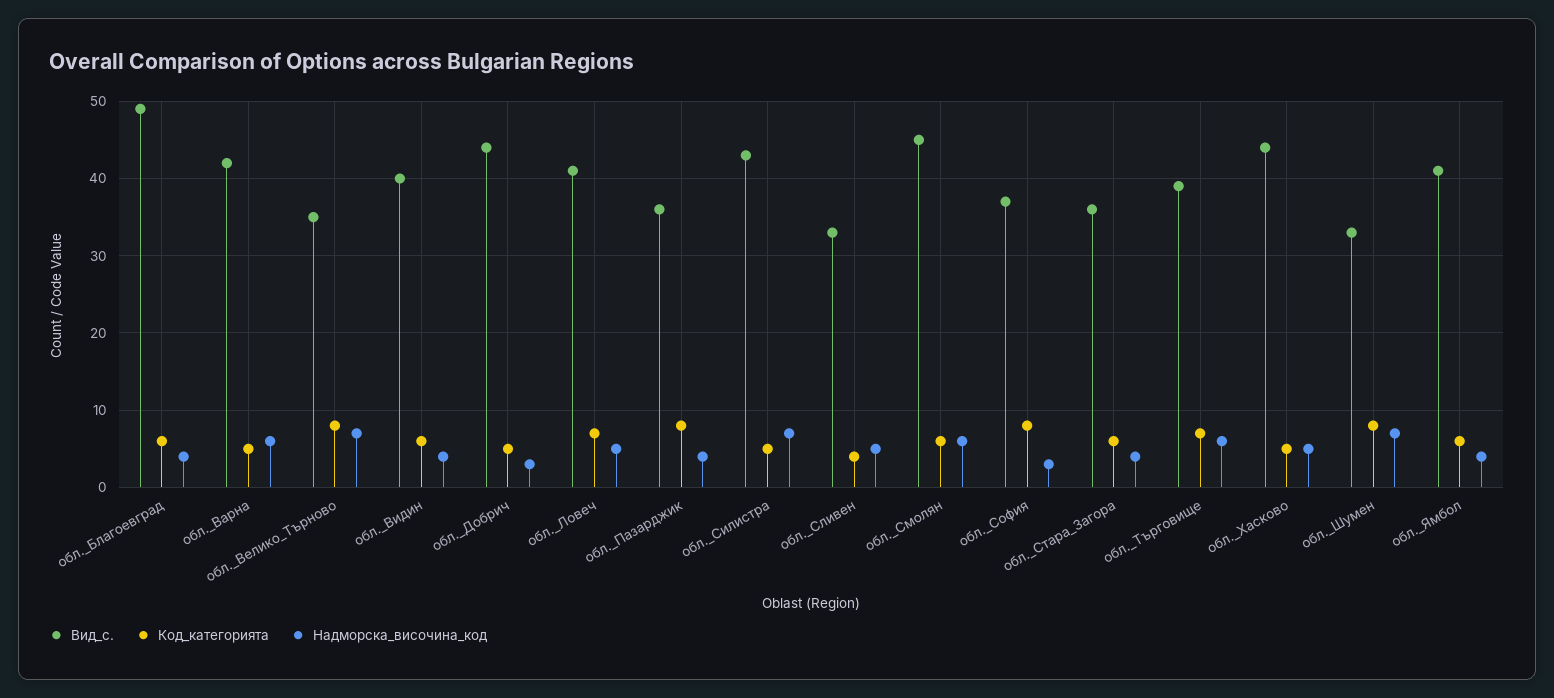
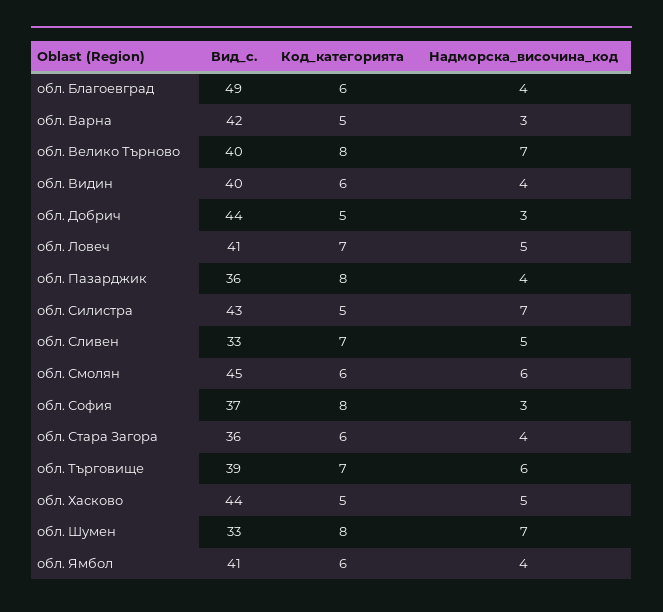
  {
    "Вид_с.": {
      "обл._Благоевград": 49,
      "обл._Варна": 42,
-     "обл._Велико_Търново": 35,
+     "обл._Велико_Търново": 40,
      "обл._Видин": 40,
      "обл._Добрич": 44,
      "обл._Ловеч": 41,
      "обл._Пазарджик": 36,
      "обл._Силистра": 43,
      "обл._Сливен": 33,
      "обл._Смолян": 45,
      "обл._София": 37,
      "обл._Стара_Загора": 36,
      "обл._Търговище": 39,
      "обл._Хасково": 44,
      "обл._Шумен": 33,
      "обл._Ямбол": 41
    },
    "Код_категорията": {
      "обл._Благоевград": 6,
      "обл._Варна": 5,
      "обл._Велико_Търново": 8,
      "обл._Видин": 6,
      "обл._Добрич": 5,
      "обл._Ловеч": 7,
      "обл._Пазарджик": 8,
      "обл._Силистра": 5,
-     "обл._Сливен": 4,
+     "обл._Сливен": 7,
      "обл._Смолян": 6,
      "обл._София": 8,
      "обл._Стара_Загора": 6,
      "обл._Търговище": 7,
      "обл._Хасково": 5,
      "обл._Шумен": 8,
      "обл._Ямбол": 6
    },
    "Надморска_височина_код": {
      "обл._Благоевград": 4,
-     "обл._Варна": 6,
+     "обл._Варна": 3,
      "обл._Велико_Търново": 7,
      "обл._Видин": 4,
      "обл._Добрич": 3,
      "обл._Ловеч": 5,
      "обл._Пазарджик": 4,
      "обл._Силистра": 7,
      "обл._Сливен": 5,
      "обл._Смолян": 6,
      "обл._София": 3,
      "обл._Стара_Загора": 4,
      "обл._Търговище": 6,
      "обл._Хасково": 5,
      "обл._Шумен": 7,
      "обл._Ямбол": 4
    }
  }

